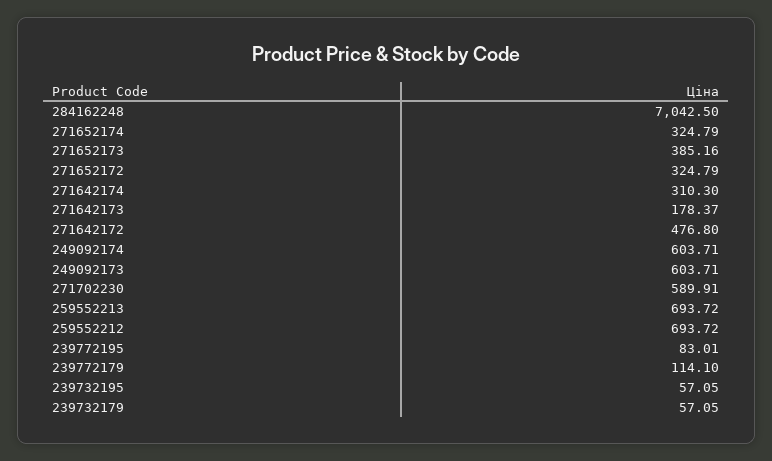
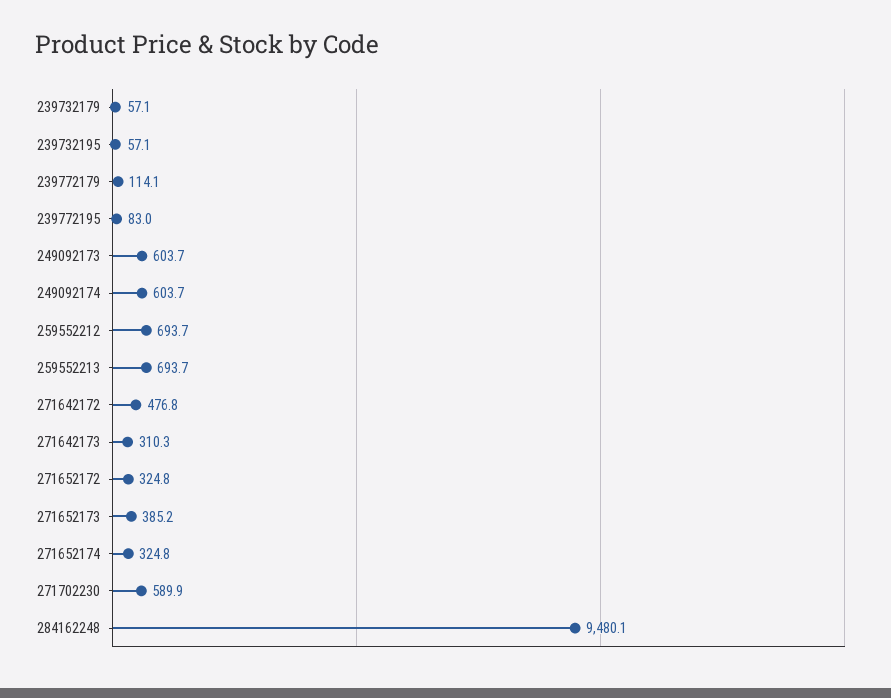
  {
-   "284162248": 7042.5,
+   "284162248": 9480.1,
    "271652174": 324.79,
    "271652173": 385.16,
    "271652172": 324.79,
-   "271642174": 310.3,
-   "271642173": 178.37,
+   "271642173": 310.3,
    "271642172": 476.8,
    "249092174": 603.71,
    "249092173": 603.71,
    "271702230": 589.91,
    "259552213": 693.72,
    "259552212": 693.72,
    "239772195": 83.01,
    "239772179": 114.1,
    "239732195": 57.05,
    "239732179": 57.05
  }

